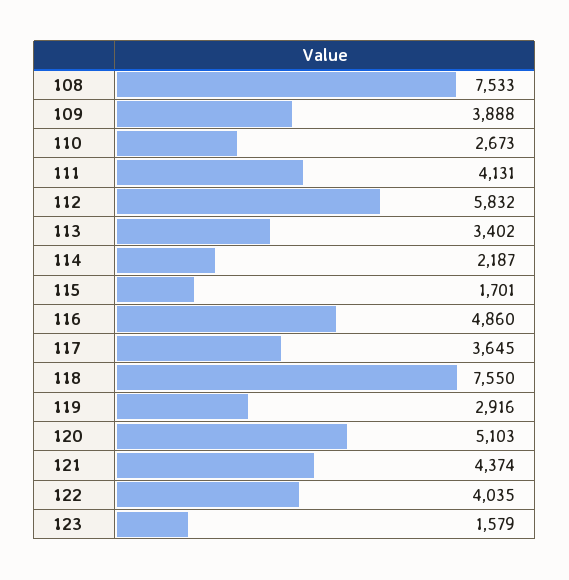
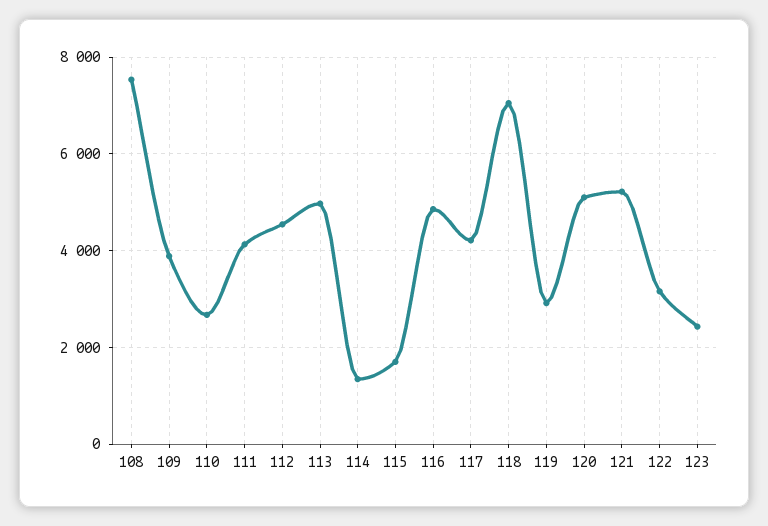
  {
    "108": 7533,
    "109": 3888,
    "110": 2673,
    "111": 4131,
-   "112": 5832,
+   "112": 4600,
-   "113": 3402,
+   "113": 5000,
-   "114": 2187,
+   "114": 1400,
    "115": 1701,
    "116": 4860,
-   "117": 3645,
+   "117": 4200,
-   "118": 7550,
+   "118": 7000,
    "119": 2916,
    "120": 5103,
-   "121": 4374,
+   "121": 5200,
-   "122": 4035,
+   "122": 3200,
-   "123": 1579
+   "123": 2400
  }

